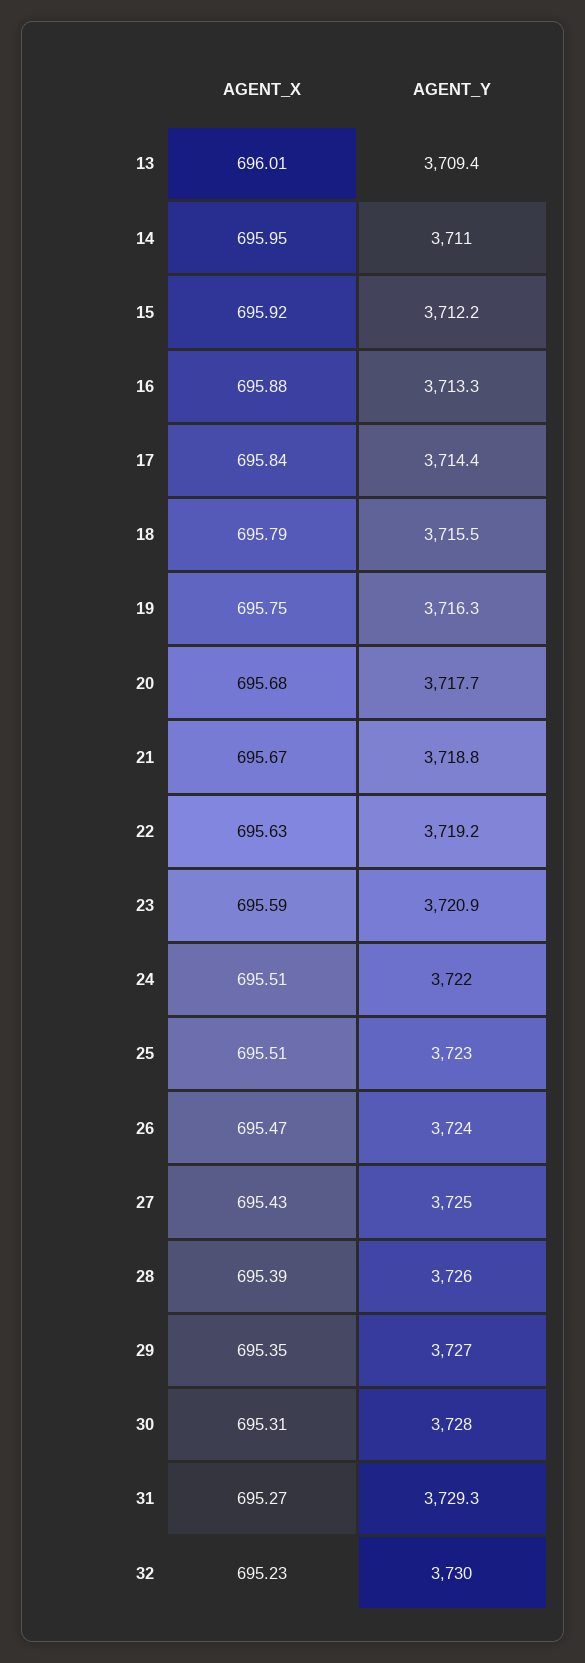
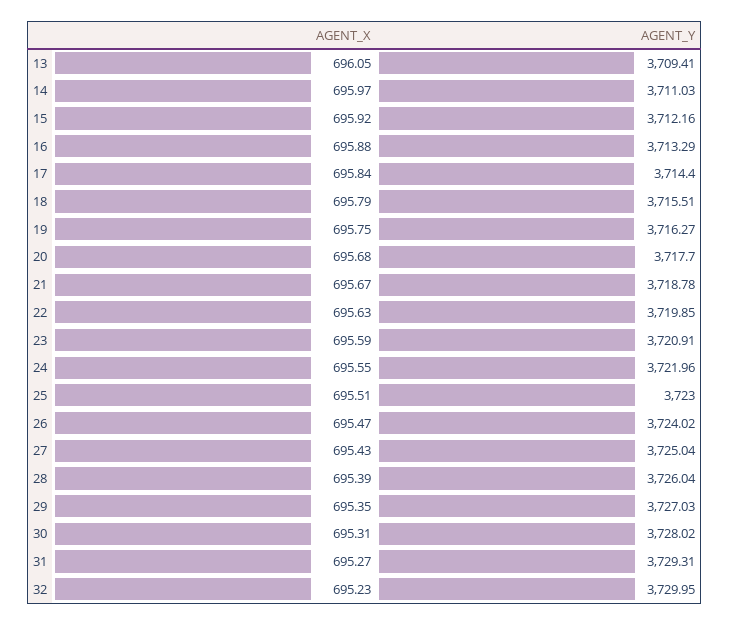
  {
    "AGENT_X": {
-     "13": 696.01,
+     "13": 696.05,
-     "14": 695.95,
+     "14": 695.97,
      "15": 695.92,
      "16": 695.88,
      "17": 695.84,
      "18": 695.79,
      "19": 695.75,
      "20": 695.68,
      "21": 695.67,
      "22": 695.63,
      "23": 695.59,
-     "24": 695.51,
+     "24": 695.55,
      "25": 695.51,
      "26": 695.47,
      "27": 695.43,
      "28": 695.39,
      "29": 695.35,
      "30": 695.31,
      "31": 695.27,
      "32": 695.23
    },
    "AGENT_Y": {
      "13": 3709.41,
      "14": 3711.03,
      "15": 3712.16,
      "16": 3713.29,
      "17": 3714.4,
      "18": 3715.51,
      "19": 3716.27,
      "20": 3717.7,
      "21": 3718.78,
-     "22": 3719.2,
+     "22": 3719.85,
      "23": 3720.91,
      "24": 3721.96,
      "25": 3723,
      "26": 3724.02,
      "27": 3725.04,
      "28": 3726.04,
      "29": 3727.03,
      "30": 3728.02,
      "31": 3729.31,
      "32": 3729.95
    }
  }

